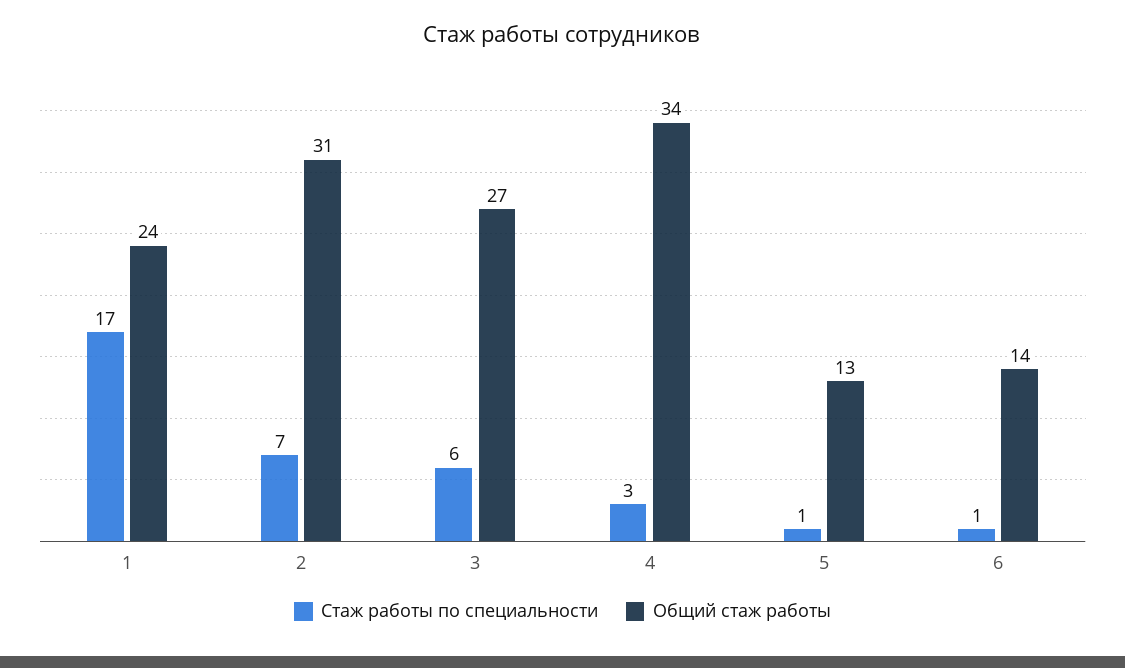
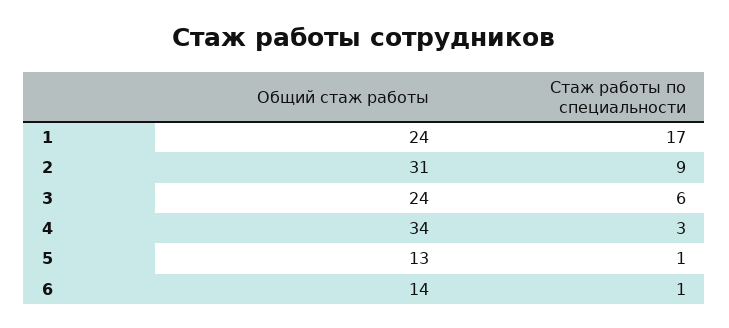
  {
    "Стаж работы по специальности": {
      "1": 17,
-     "2": 7,
+     "2": 9,
      "3": 6,
      "4": 3,
      "5": 1,
      "6": 1
    },
    "Общий стаж работы": {
      "1": 24,
      "2": 31,
-     "3": 27,
+     "3": 24,
      "4": 34,
      "5": 13,
      "6": 14
    }
  }

